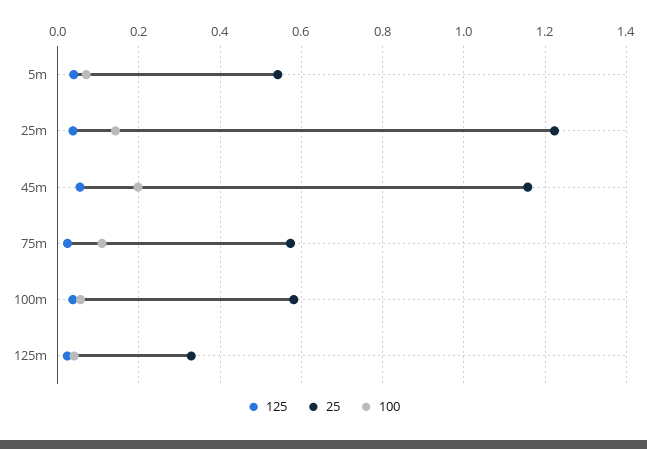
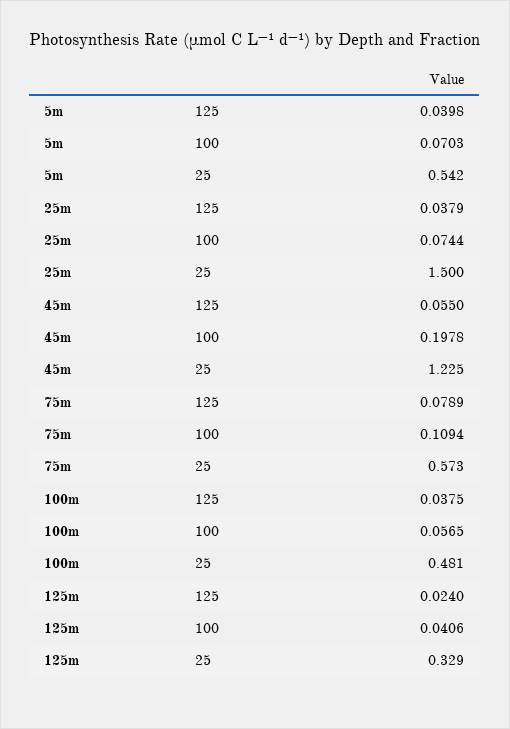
  {
    "125": {
      "5m": 0.0398,
      "25m": 0.0379,
      "45m": 0.055,
-     "75m": 0.02,
+     "75m": 0.0789,
      "100m": 0.0375,
      "125m": 0.024
    },
    "25": {
      "5m": 0.542,
-     "25m": 1.22,
+     "25m": 1.5,
-     "45m": 1.16,
+     "45m": 1.225,
      "75m": 0.573,
-     "100m": 0.58,
+     "100m": 0.481,
      "125m": 0.329
    },
    "100": {
      "5m": 0.0703,
-     "25m": 0.14,
+     "25m": 0.0744,
      "45m": 0.1978,
      "75m": 0.1094,
      "100m": 0.0565,
      "125m": 0.0406
    }
  }

